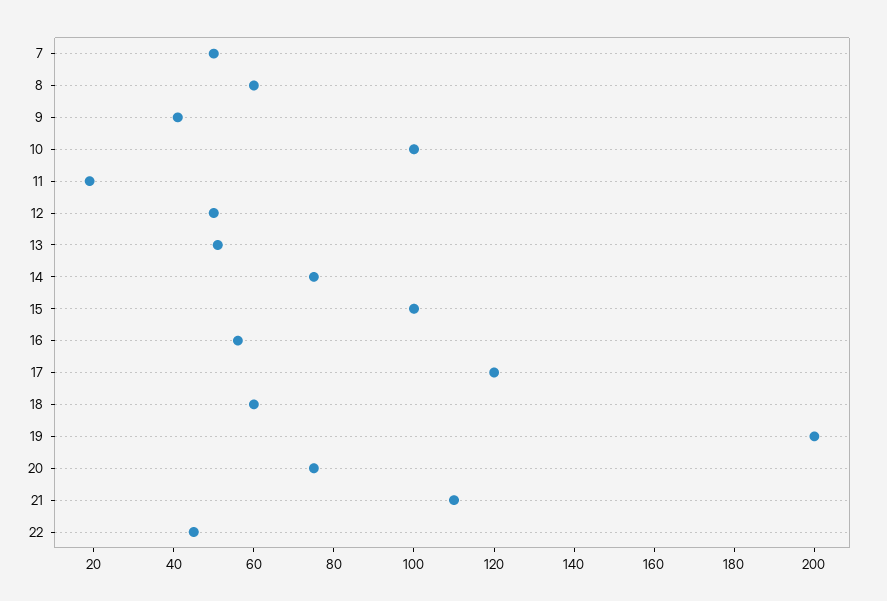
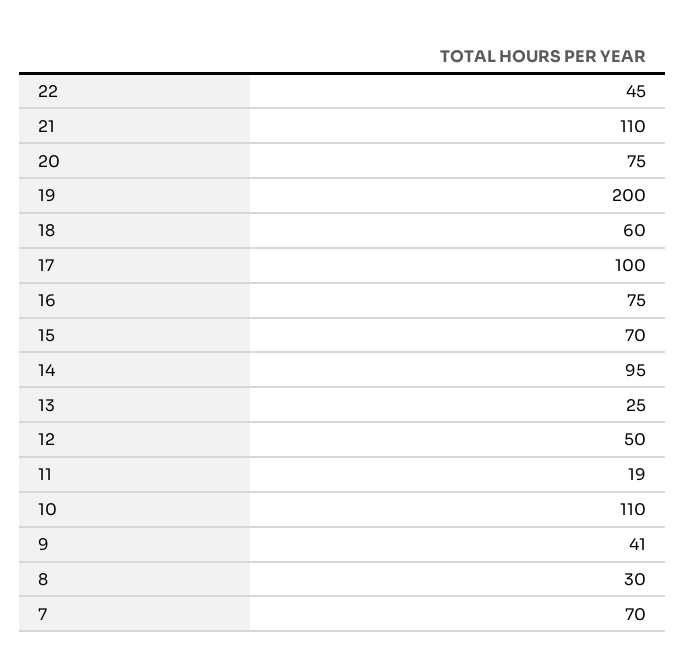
  {
-   "7": 50,
+   "7": 70,
-   "8": 60,
+   "8": 30,
    "9": 41,
-   "10": 100,
+   "10": 110,
    "11": 19,
    "12": 50,
-   "13": 50,
+   "13": 25,
-   "14": 75,
+   "14": 95,
-   "15": 100,
+   "15": 70,
-   "16": 55,
+   "16": 75,
-   "17": 120,
+   "17": 100,
    "18": 60,
    "19": 200,
    "20": 75,
    "21": 110,
    "22": 45
  }

